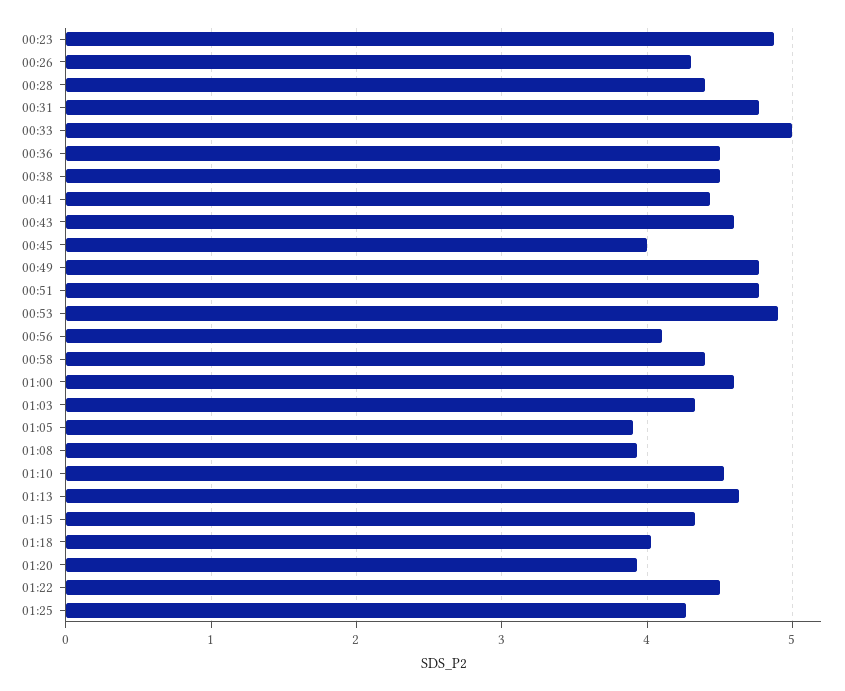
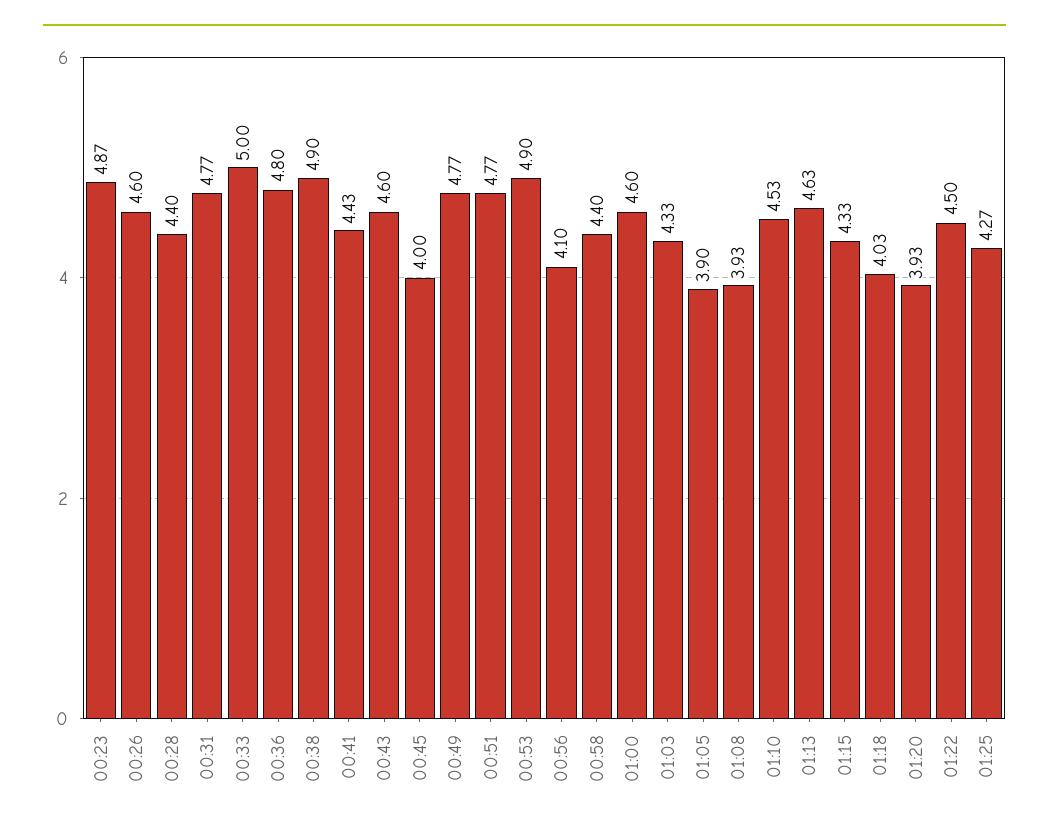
  {
    "00:23": 4.87,
-   "00:26": 4.3,
+   "00:26": 4.6,
    "00:28": 4.4,
    "00:31": 4.77,
    "00:33": 5,
-   "00:36": 4.5,
+   "00:36": 4.8,
-   "00:38": 4.5,
+   "00:38": 4.9,
    "00:41": 4.43,
    "00:43": 4.6,
    "00:45": 4,
    "00:49": 4.77,
    "00:51": 4.77,
    "00:53": 4.9,
    "00:56": 4.1,
    "00:58": 4.4,
    "01:00": 4.6,
    "01:03": 4.33,
    "01:05": 3.9,
    "01:08": 3.93,
    "01:10": 4.53,
    "01:13": 4.63,
    "01:15": 4.33,
    "01:18": 4.03,
    "01:20": 3.93,
    "01:22": 4.5,
    "01:25": 4.27
  }

